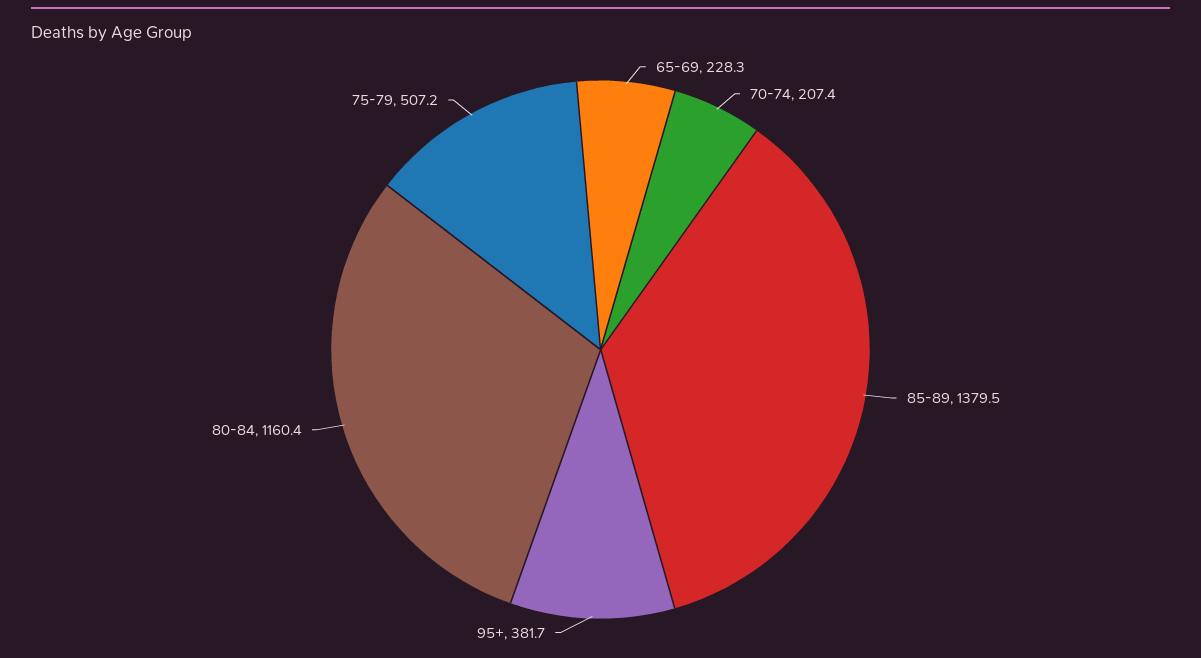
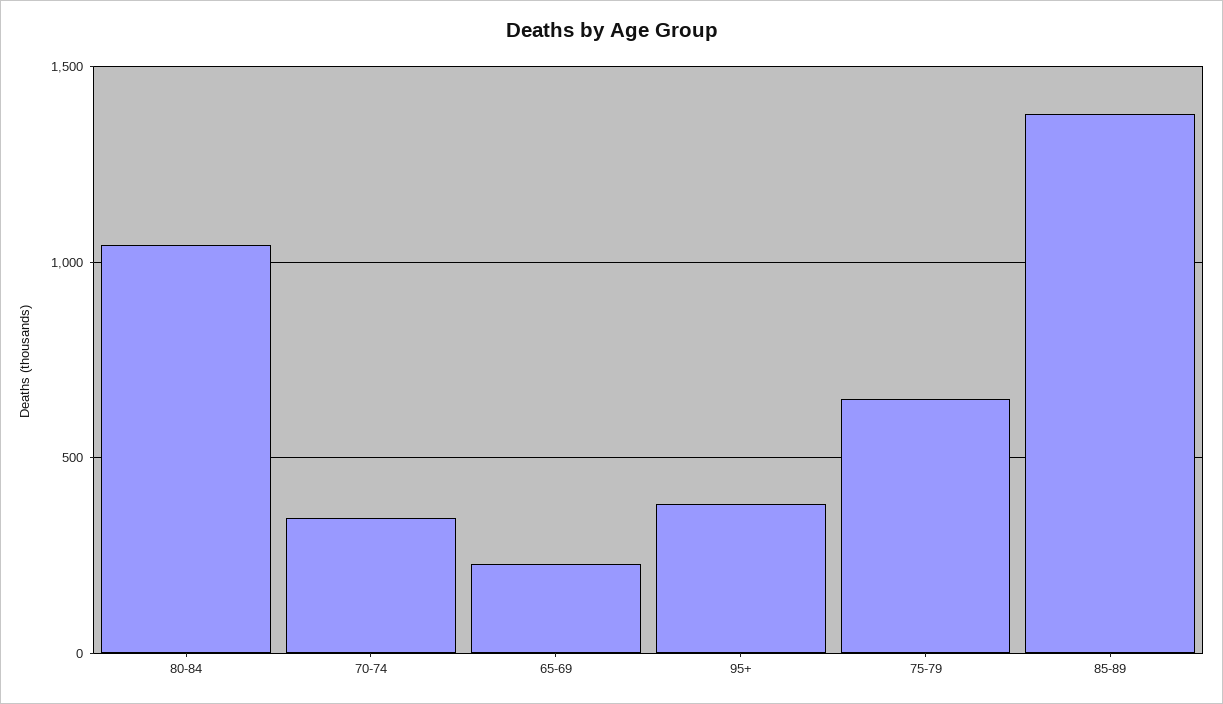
  {
    "65-69": 228.3,
-   "70-74": 207.4,
+   "70-74": 350,
    "85-89": 1379.5,
    "95+": 381.7,
-   "80-84": 1160.4,
+   "80-84": 1050,
-   "75-79": 507.2
+   "75-79": 650
  }

